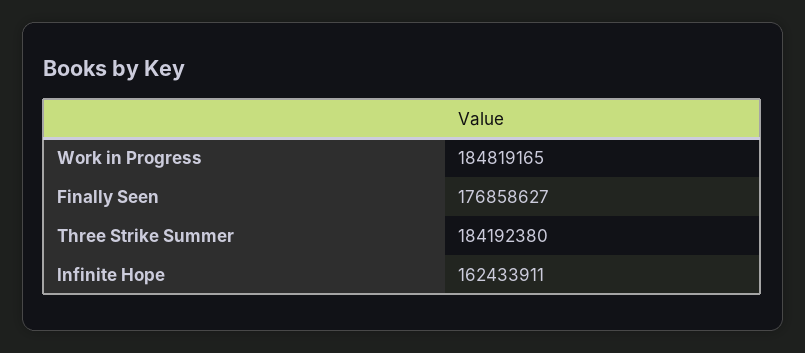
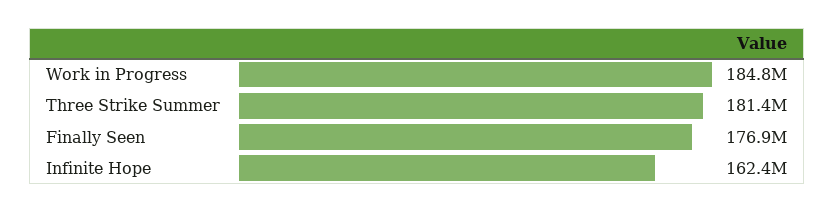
  {
    "Work in Progress": 184819165,
    "Finally Seen": 176858627,
-   "Three Strike Summer": 184192380,
+   "Three Strike Summer": 181400000,
    "Infinite Hope": 162433911
  }

